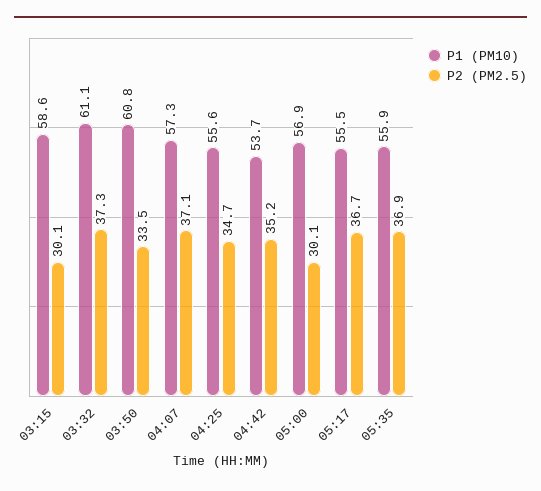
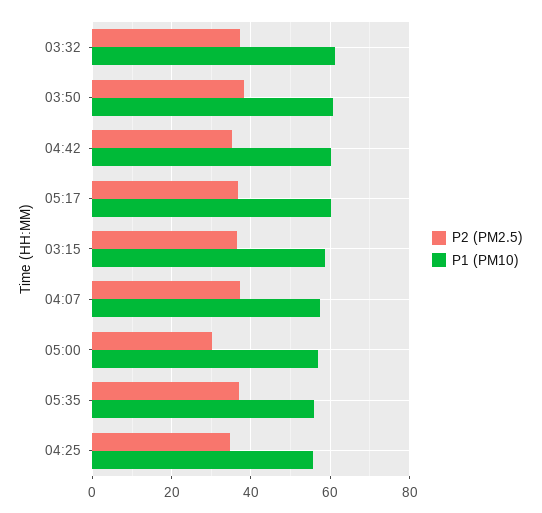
  {
    "P1 (PM10)": {
      "03:15": 58.6,
      "03:32": 61.1,
      "03:50": 60.8,
      "04:07": 57.3,
      "04:25": 55.6,
-     "04:42": 53.7,
+     "04:42": 60,
      "05:00": 56.9,
-     "05:17": 55.5,
+     "05:17": 60,
      "05:35": 55.9
    },
    "P2 (PM2.5)": {
-     "03:15": 30.1,
+     "03:15": 36,
      "03:32": 37.3,
-     "03:50": 33.5,
+     "03:50": 38,
      "04:07": 37.1,
      "04:25": 34.7,
      "04:42": 35.2,
      "05:00": 30.1,
      "05:17": 36.7,
      "05:35": 36.9
    }
  }

